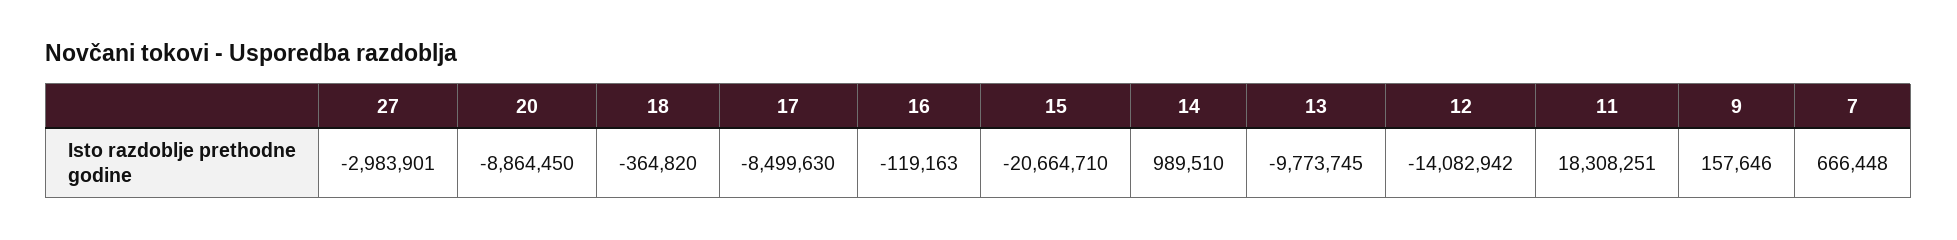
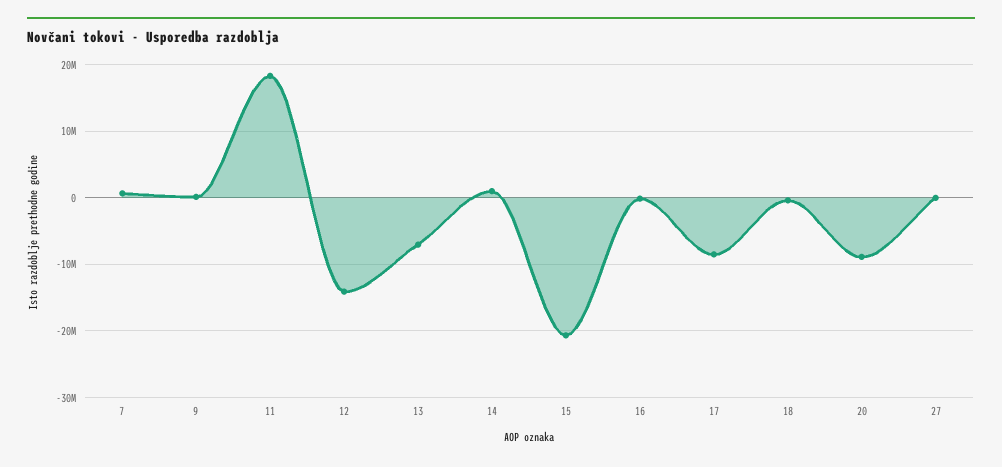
  {
-   "27": -2983901,
+   "27": 0,
    "20": -8864450,
    "18": -364820,
    "17": -8499630,
    "16": -119163,
    "15": -20664710,
    "14": 989510,
-   "13": -9773745,
+   "13": -7000000,
    "12": -14082942,
    "11": 18308251,
    "9": 157646,
    "7": 666448
  }

